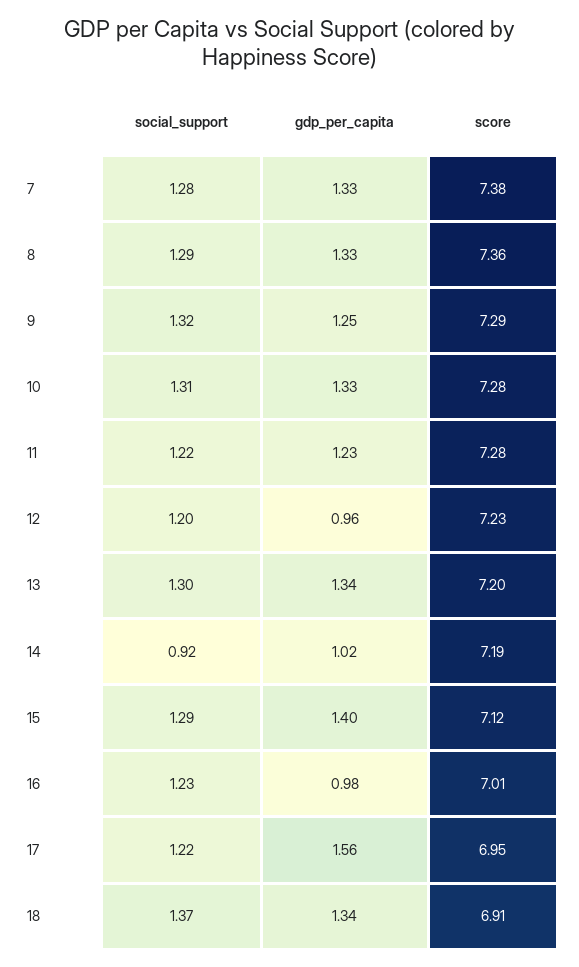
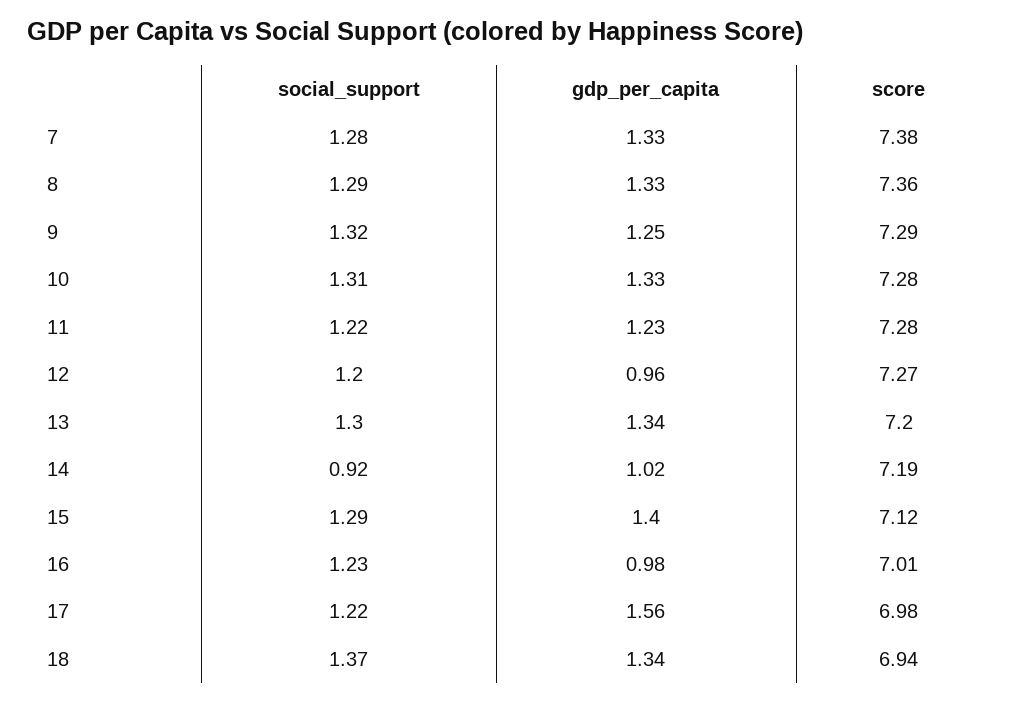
  {
    "social_support": {
      "7": 1.28,
      "8": 1.29,
      "9": 1.32,
      "10": 1.31,
      "11": 1.22,
      "12": 1.2,
      "13": 1.3,
      "14": 0.92,
      "15": 1.29,
      "16": 1.23,
      "17": 1.22,
      "18": 1.37
    },
    "gdp_per_capita": {
      "7": 1.33,
      "8": 1.33,
      "9": 1.25,
      "10": 1.33,
      "11": 1.23,
      "12": 0.96,
      "13": 1.34,
      "14": 1.02,
      "15": 1.4,
      "16": 0.98,
      "17": 1.56,
      "18": 1.34
    },
    "score": {
      "7": 7.38,
      "8": 7.36,
      "9": 7.29,
      "10": 7.28,
      "11": 7.28,
-     "12": 7.23,
+     "12": 7.27,
      "13": 7.2,
      "14": 7.19,
      "15": 7.12,
      "16": 7.01,
-     "17": 6.95,
+     "17": 6.98,
-     "18": 6.91
+     "18": 6.94
    }
  }

